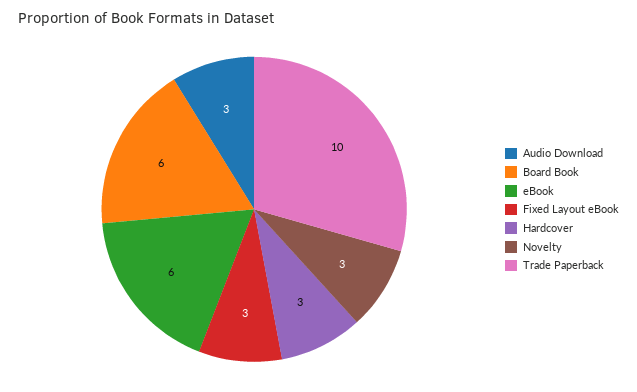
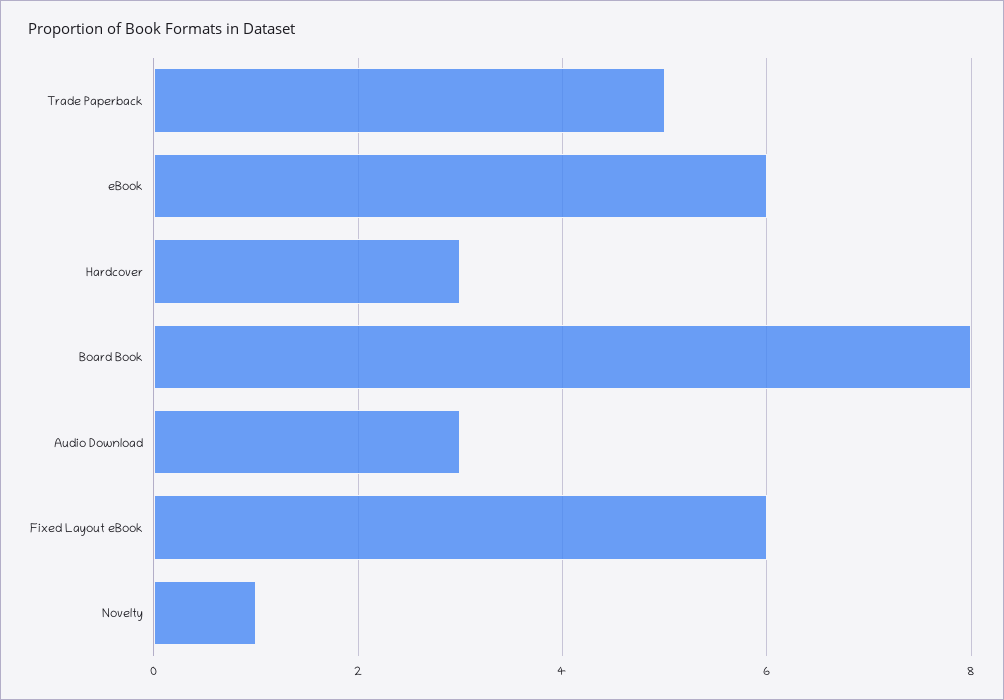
  {
    "Audio Download": 3,
-   "Board Book": 6,
+   "Board Book": 8,
    "eBook": 6,
-   "Fixed Layout eBook": 3,
+   "Fixed Layout eBook": 6,
    "Hardcover": 3,
-   "Novelty": 3,
+   "Novelty": 1,
-   "Trade Paperback": 10
+   "Trade Paperback": 5
  }

